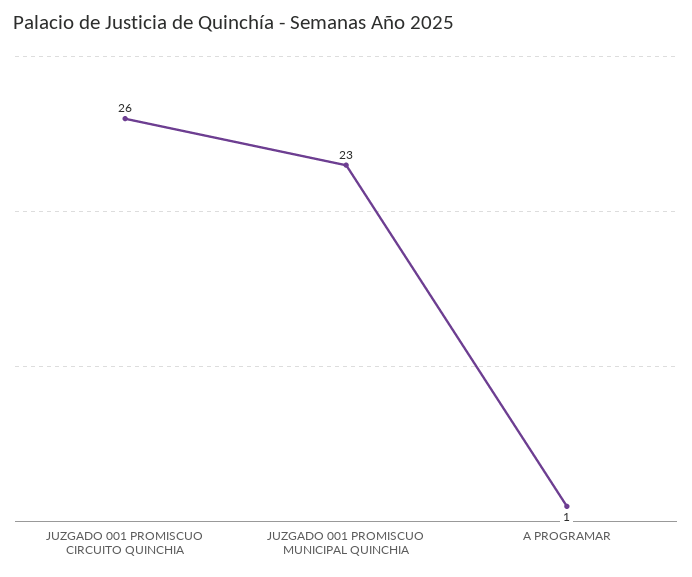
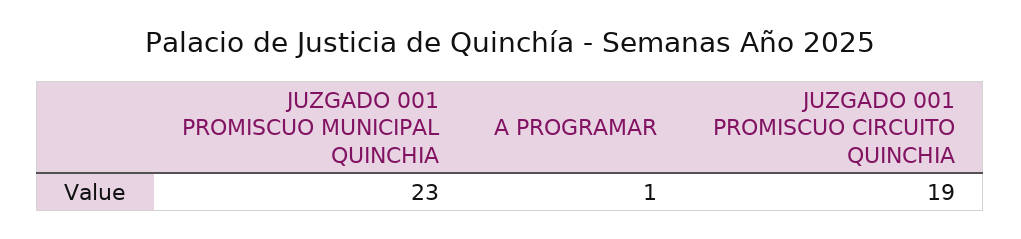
  {
-   "JUZGADO 001 PROMISCUO CIRCUITO QUINCHIA": 26,
+   "JUZGADO 001 PROMISCUO CIRCUITO QUINCHIA": 19,
    "JUZGADO 001 PROMISCUO MUNICIPAL QUINCHIA": 23,
    "A PROGRAMAR": 1
  }

